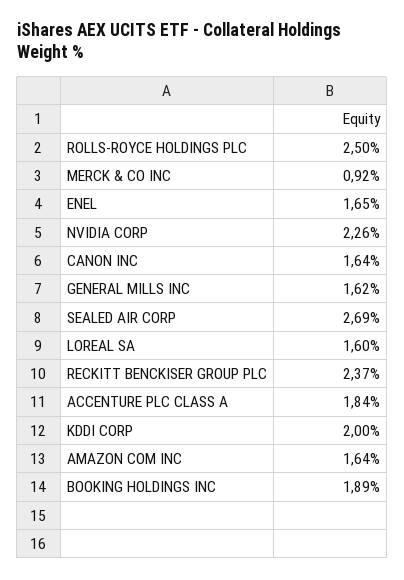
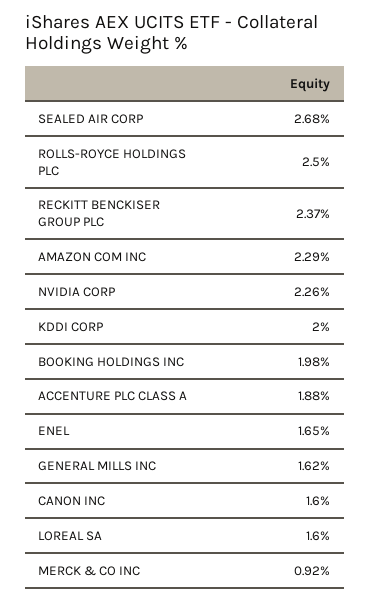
  {
    "ROLLS-ROYCE HOLDINGS PLC": 2.5,
    "MERCK & CO INC": 0.92,
    "ENEL": 1.65,
    "NVIDIA CORP": 2.26,
-   "CANON INC": 1.64,
+   "CANON INC": 1.6,
    "GENERAL MILLS INC": 1.62,
-   "SEALED AIR CORP": 2.69,
+   "SEALED AIR CORP": 2.68,
    "LOREAL SA": 1.6,
    "RECKITT BENCKISER GROUP PLC": 2.37,
-   "ACCENTURE PLC CLASS A": 1.84,
+   "ACCENTURE PLC CLASS A": 1.88,
    "KDDI CORP": 2,
-   "AMAZON COM INC": 1.64,
+   "AMAZON COM INC": 2.29,
-   "BOOKING HOLDINGS INC": 1.89
+   "BOOKING HOLDINGS INC": 1.98
  }

